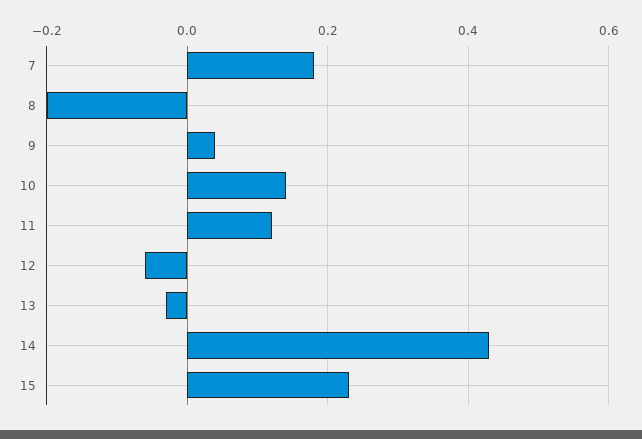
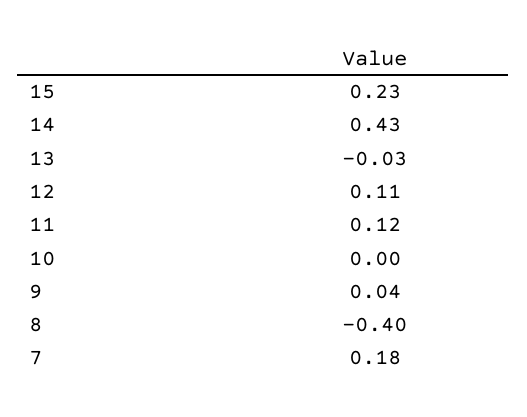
  {
    "7": 0.18,
-   "8": -0.2,
+   "8": -0.4,
    "9": 0.04,
-   "10": 0.15,
+   "10": 0,
    "11": 0.12,
-   "12": -0.05,
+   "12": 0.11,
    "13": -0.03,
    "14": 0.43,
    "15": 0.23
  }

